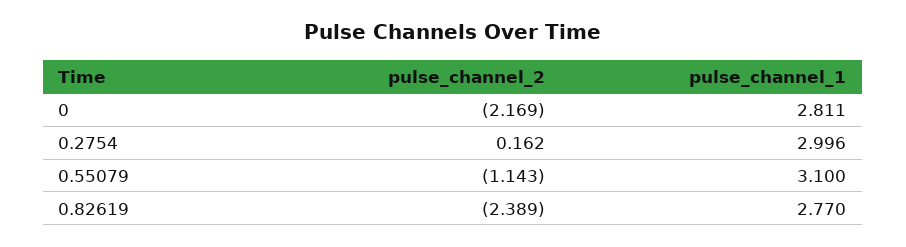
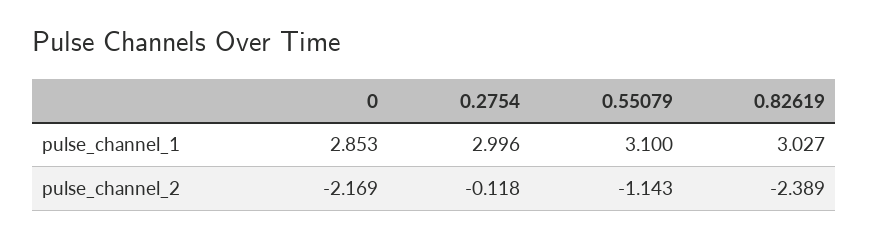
  {
    "pulse_channel_2": {
      "0": -2.169,
-     "0.2754": 0.162,
+     "0.2754": -0.118,
      "0.55079": -1.143,
      "0.82619": -2.389
    },
    "pulse_channel_1": {
-     "0": 2.811,
+     "0": 2.853,
      "0.2754": 2.996,
      "0.55079": 3.1,
-     "0.82619": 2.77
+     "0.82619": 3.027
    }
  }

